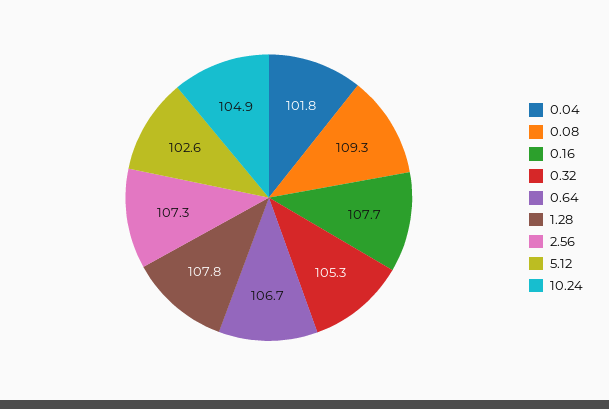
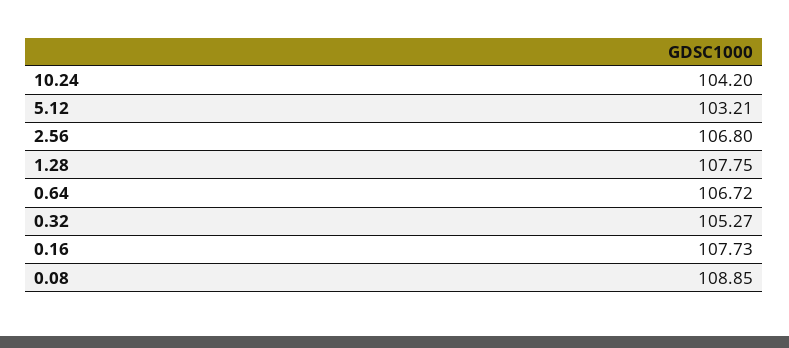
  {
-   "0.04": 101.8,
-   "0.08": 109.3,
+   "0.08": 108.85,
    "0.16": 107.73,
    "0.32": 105.27,
    "0.64": 106.72,
    "1.28": 107.75,
-   "2.56": 107.3,
+   "2.56": 106.8,
-   "5.12": 102.6,
+   "5.12": 103.21,
-   "10.24": 104.9
+   "10.24": 104.2
  }

